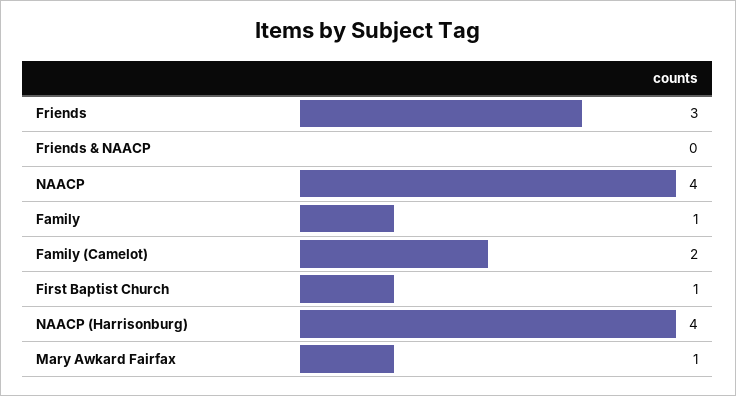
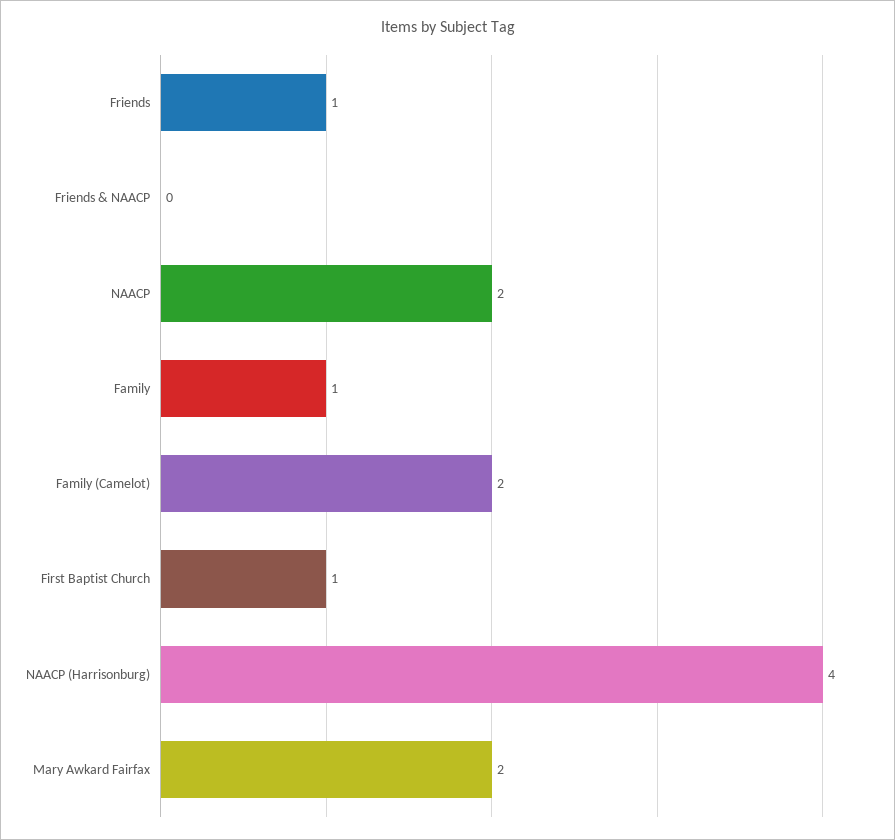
  {
-   "Friends": 3,
+   "Friends": 1,
    "Friends & NAACP": 0,
-   "NAACP": 4,
+   "NAACP": 2,
    "Family": 1,
    "Family (Camelot)": 2,
    "First Baptist Church": 1,
    "NAACP (Harrisonburg)": 4,
-   "Mary Awkard Fairfax": 1
+   "Mary Awkard Fairfax": 2
  }

